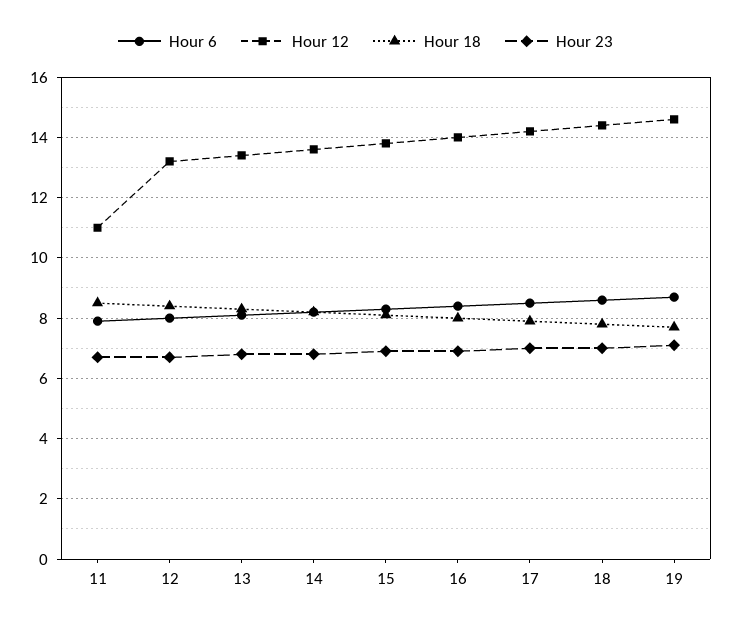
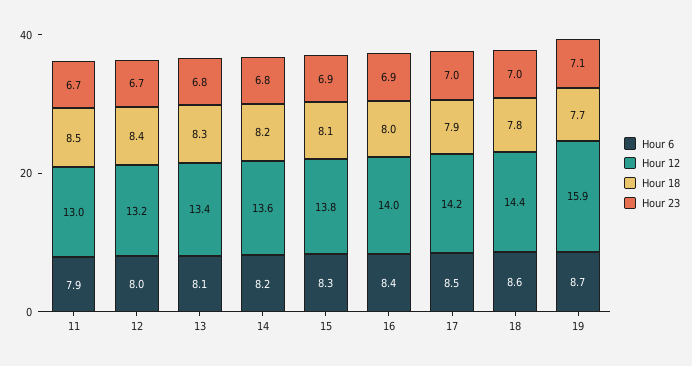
  {
    "Hour 6": {
      "11": 7.9,
      "12": 8,
      "13": 8.1,
      "14": 8.2,
      "15": 8.3,
      "16": 8.4,
      "17": 8.5,
      "18": 8.6,
      "19": 8.7
    },
    "Hour 12": {
-     "11": 11,
+     "11": 13,
      "12": 13.2,
      "13": 13.4,
      "14": 13.6,
      "15": 13.8,
      "16": 14,
      "17": 14.2,
      "18": 14.4,
-     "19": 14.5
+     "19": 15.9
    },
    "Hour 18": {
      "11": 8.5,
      "12": 8.4,
      "13": 8.3,
      "14": 8.2,
      "15": 8.1,
      "16": 8,
      "17": 7.9,
      "18": 7.8,
      "19": 7.7
    },
    "Hour 23": {
      "11": 6.7,
      "12": 6.7,
      "13": 6.8,
      "14": 6.8,
      "15": 6.9,
      "16": 6.9,
      "17": 7,
      "18": 7,
      "19": 7.1
    }
  }

